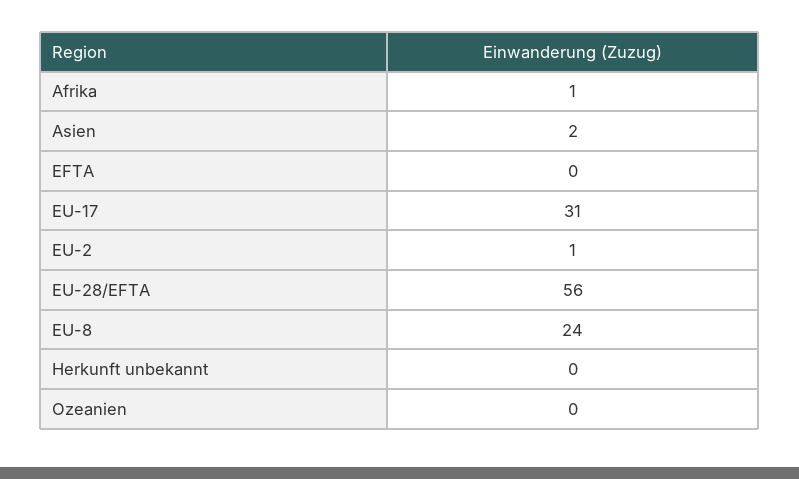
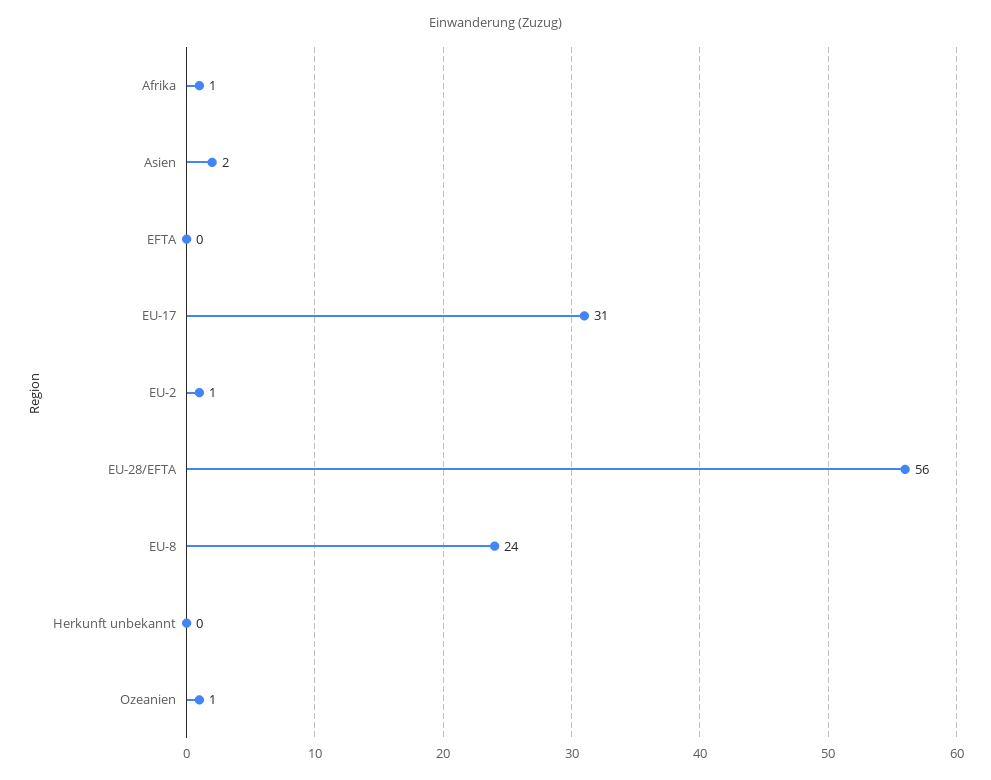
  {
    "Afrika": 1,
    "Asien": 2,
    "EFTA": 0,
    "EU-17": 31,
    "EU-2": 1,
    "EU-28/EFTA": 56,
    "EU-8": 24,
    "Herkunft unbekannt": 0,
-   "Ozeanien": 0
+   "Ozeanien": 1
  }

